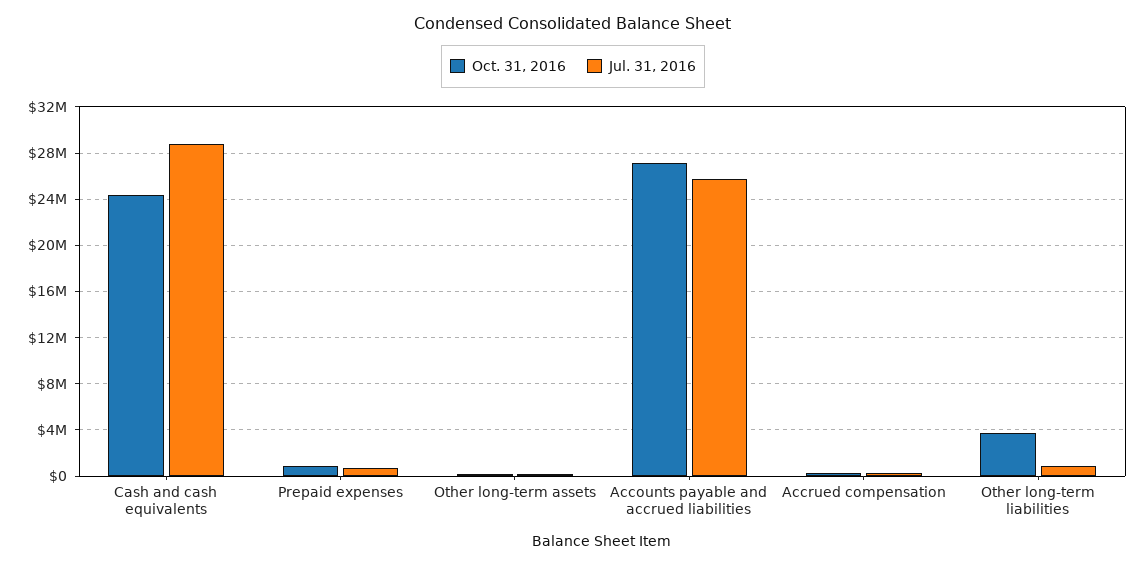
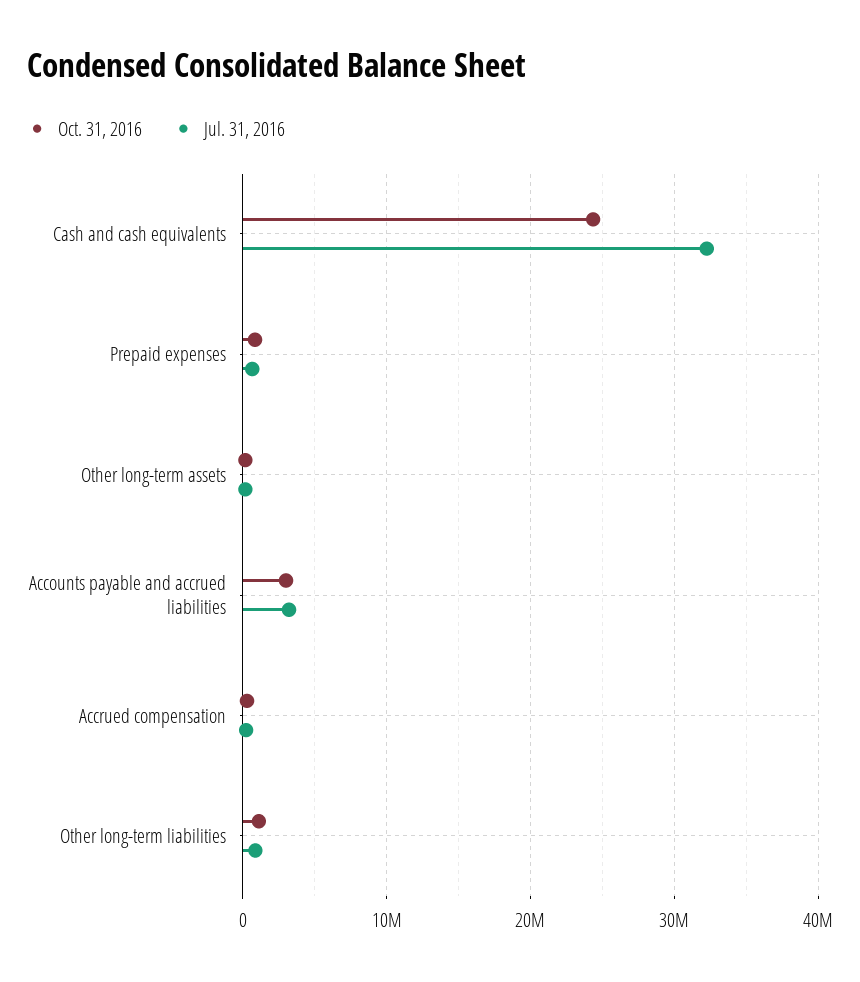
  {
    "Oct. 31, 2016": {
      "Cash and cash equivalents": 24000000,
      "Prepaid expenses": 1000000,
      "Other long-term assets": 0,
-     "Accounts payable and accrued liabilities": 27000000,
+     "Accounts payable and accrued liabilities": 3000000,
      "Accrued compensation": 0,
-     "Other long-term liabilities": 4000000
+     "Other long-term liabilities": 1000000
    },
    "Jul. 31, 2016": {
-     "Cash and cash equivalents": 29000000,
+     "Cash and cash equivalents": 32000000,
      "Prepaid expenses": 1000000,
      "Other long-term assets": 0,
-     "Accounts payable and accrued liabilities": 26000000,
+     "Accounts payable and accrued liabilities": 3000000,
      "Accrued compensation": 0,
      "Other long-term liabilities": 1000000
    }
  }

